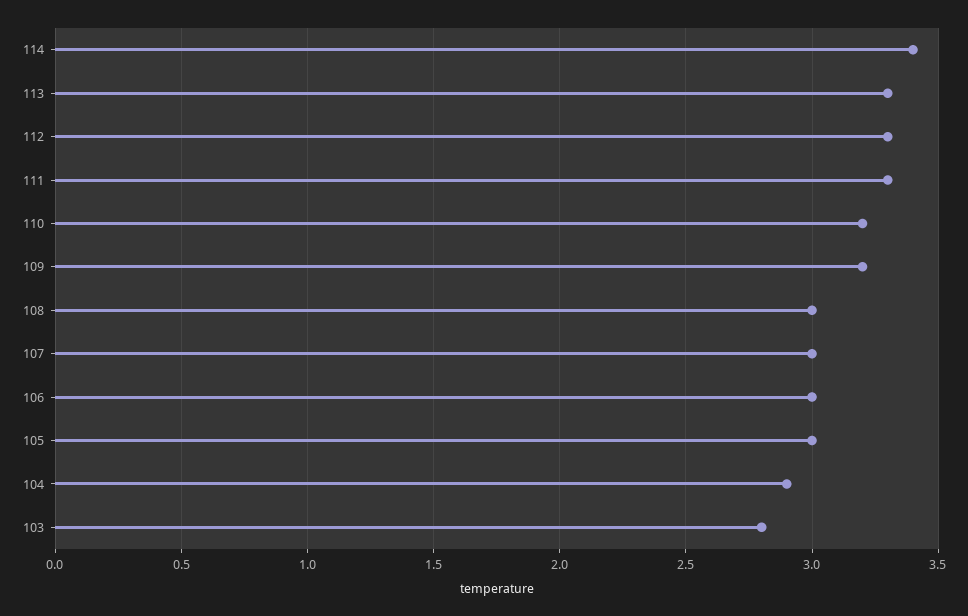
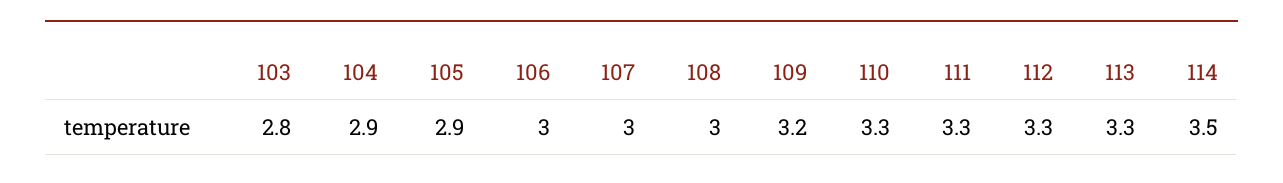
  {
-   "114": 3.4,
+   "114": 3.5,
    "113": 3.3,
    "112": 3.3,
    "111": 3.3,
-   "110": 3.2,
+   "110": 3.3,
    "109": 3.2,
    "108": 3,
    "107": 3,
    "106": 3,
-   "105": 3,
+   "105": 2.9,
    "104": 2.9,
    "103": 2.8
  }

